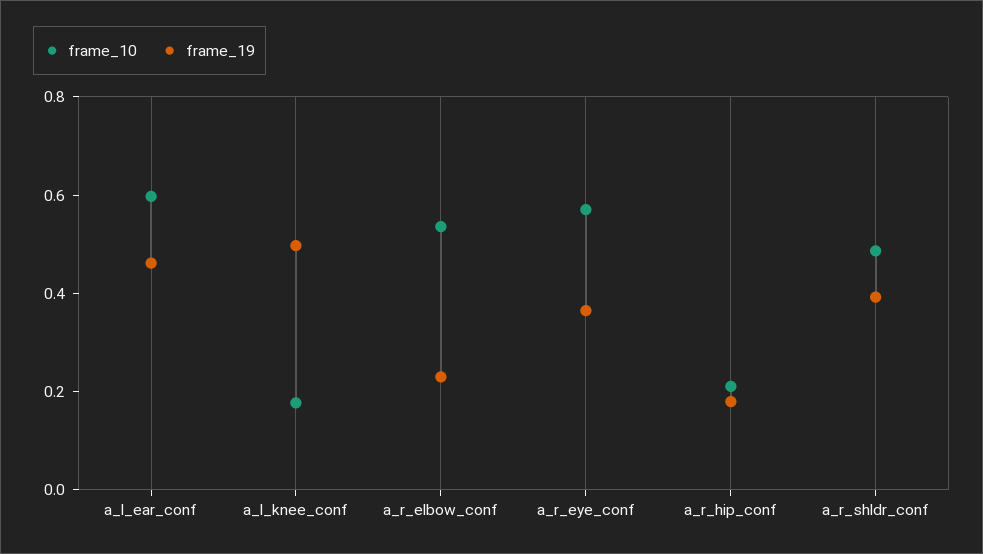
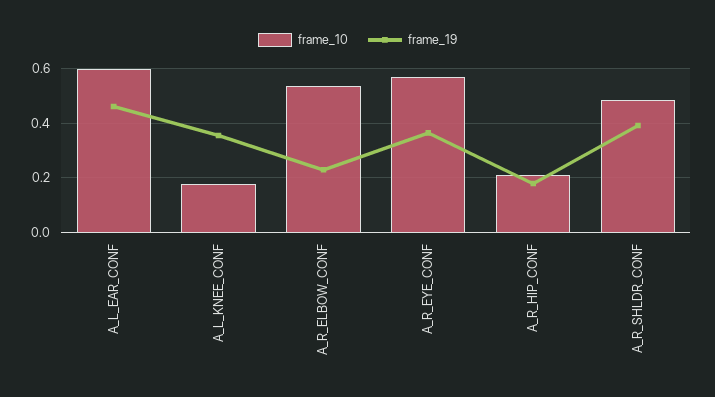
  {
    "frame_10": {
      "a_l_ear_conf": 0.6,
      "a_l_knee_conf": 0.175,
      "a_r_elbow_conf": 0.525,
      "a_r_eye_conf": 0.575,
      "a_r_hip_conf": 0.2,
      "a_r_shldr_conf": 0.475
    },
    "frame_19": {
      "a_l_ear_conf": 0.45,
-     "a_l_knee_conf": 0.5,
+     "a_l_knee_conf": 0.35,
      "a_r_elbow_conf": 0.225,
      "a_r_eye_conf": 0.375,
      "a_r_hip_conf": 0.175,
      "a_r_shldr_conf": 0.4
    }
  }

